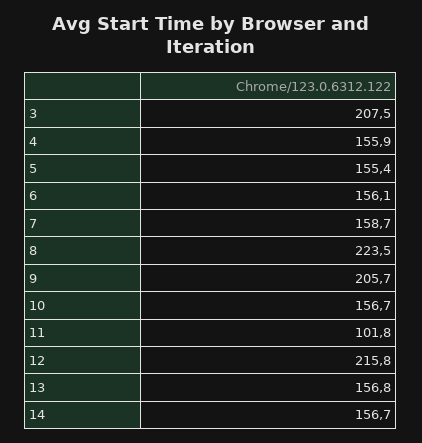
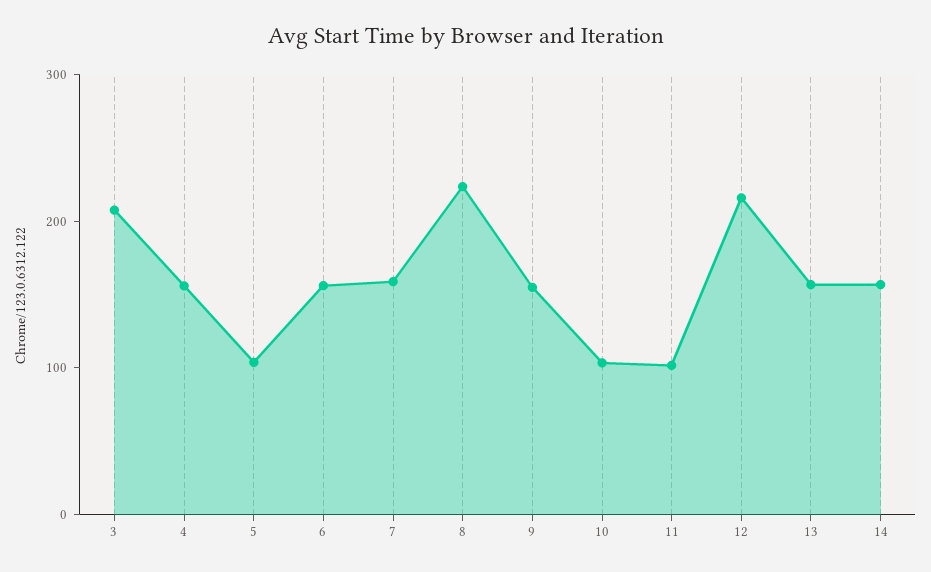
  {
    "3": 207.5,
    "4": 155.9,
-   "5": 155.4,
+   "5": 100,
    "6": 156.1,
    "7": 158.7,
    "8": 223.5,
-   "9": 205.7,
+   "9": 160,
-   "10": 156.7,
+   "10": 100,
    "11": 101.8,
    "12": 215.8,
    "13": 156.8,
    "14": 156.7
  }

